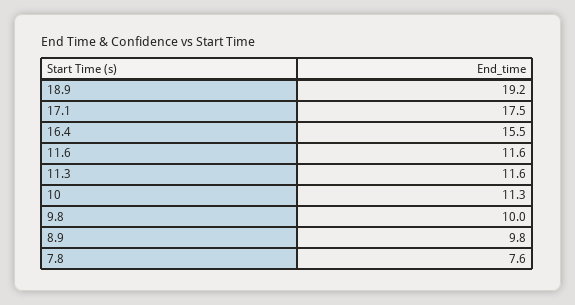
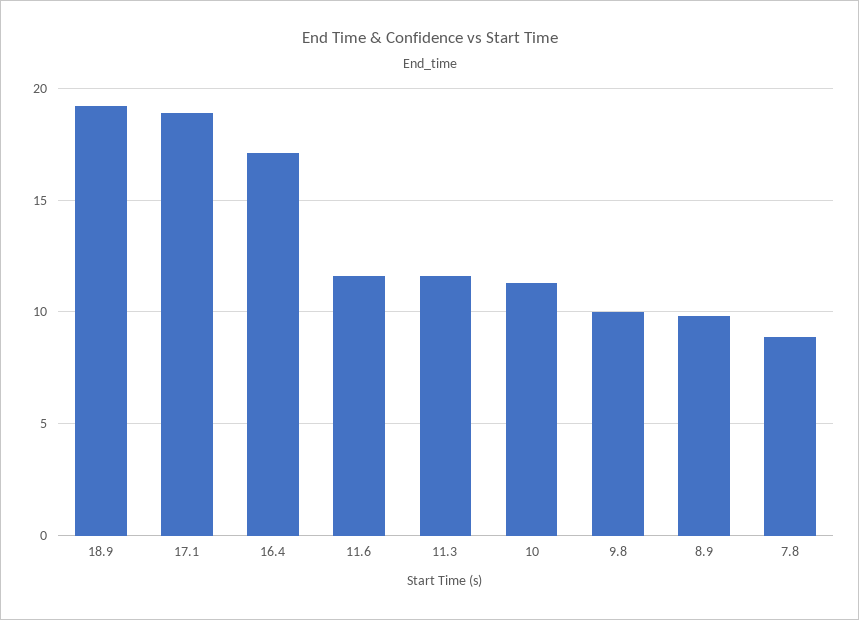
  {
    "18.9": 19.2,
-   "17.1": 17.5,
+   "17.1": 19,
-   "16.4": 15.5,
+   "16.4": 17,
    "11.6": 11.6,
    "11.3": 11.6,
    "10": 11.3,
    "9.8": 10,
    "8.9": 9.8,
-   "7.8": 7.6
+   "7.8": 9
  }

